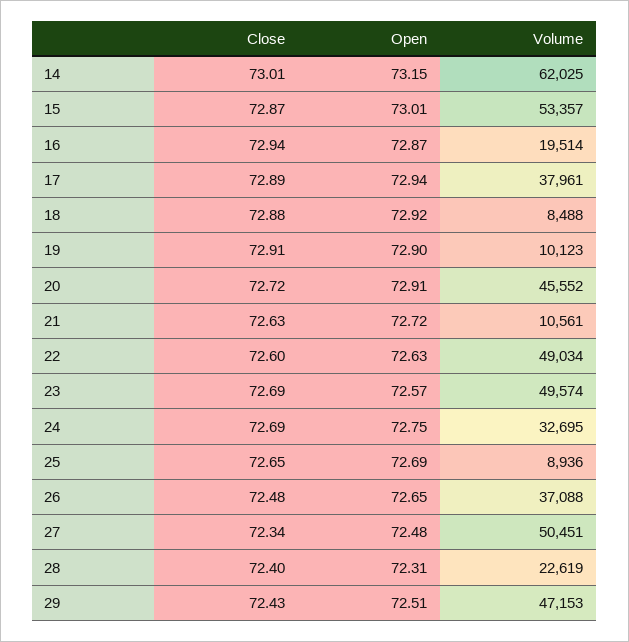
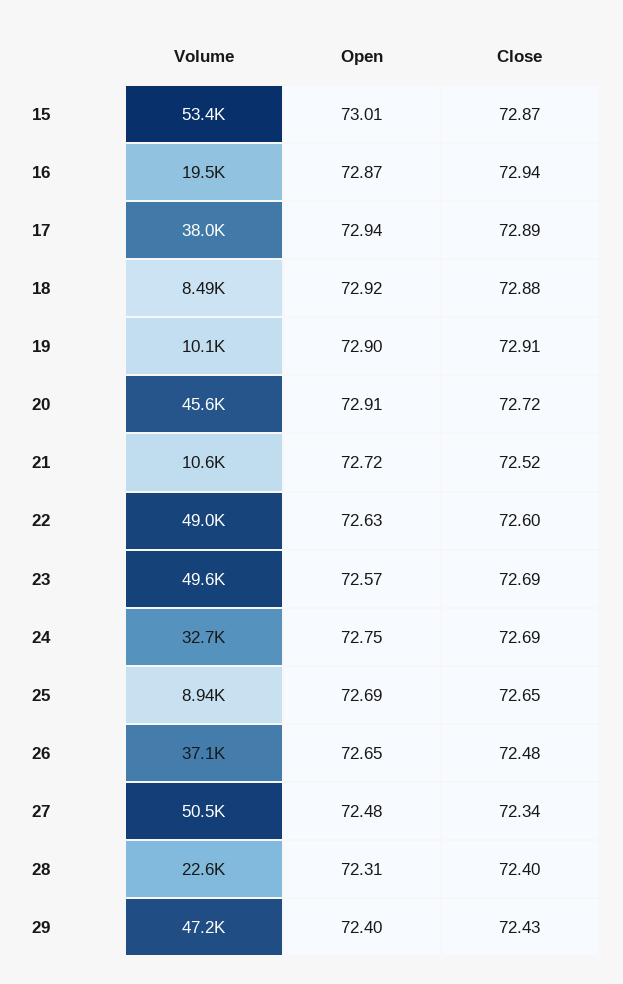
  {
    "Close": {
-     "14": 73.01,
      "15": 72.87,
      "16": 72.94,
      "17": 72.89,
      "18": 72.88,
      "19": 72.91,
      "20": 72.72,
-     "21": 72.63,
+     "21": 72.52,
      "22": 72.6,
      "23": 72.69,
      "24": 72.69,
      "25": 72.65,
      "26": 72.48,
      "27": 72.34,
      "28": 72.4,
      "29": 72.43
    },
    "Open": {
-     "14": 73.15,
      "15": 73.01,
      "16": 72.87,
      "17": 72.94,
      "18": 72.92,
      "19": 72.9,
      "20": 72.91,
      "21": 72.72,
      "22": 72.63,
      "23": 72.57,
      "24": 72.75,
      "25": 72.69,
      "26": 72.65,
      "27": 72.48,
      "28": 72.31,
-     "29": 72.51
+     "29": 72.4
    },
    "Volume": {
-     "14": 62025,
      "15": 53357,
      "16": 19514,
      "17": 37961,
      "18": 8488,
      "19": 10123,
      "20": 45552,
      "21": 10561,
      "22": 49034,
      "23": 49574,
      "24": 32695,
      "25": 8936,
      "26": 37088,
      "27": 50451,
      "28": 22619,
      "29": 47153
    }
  }

